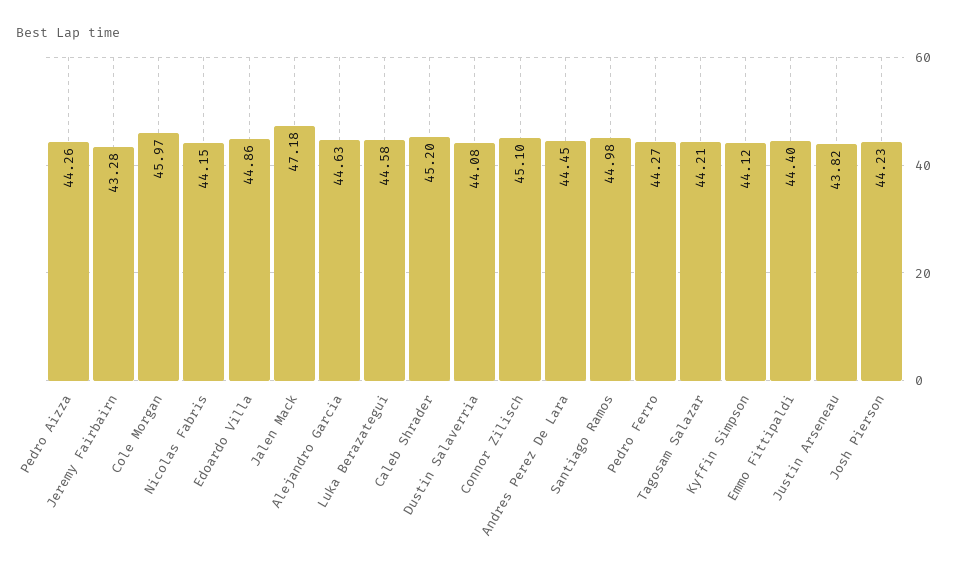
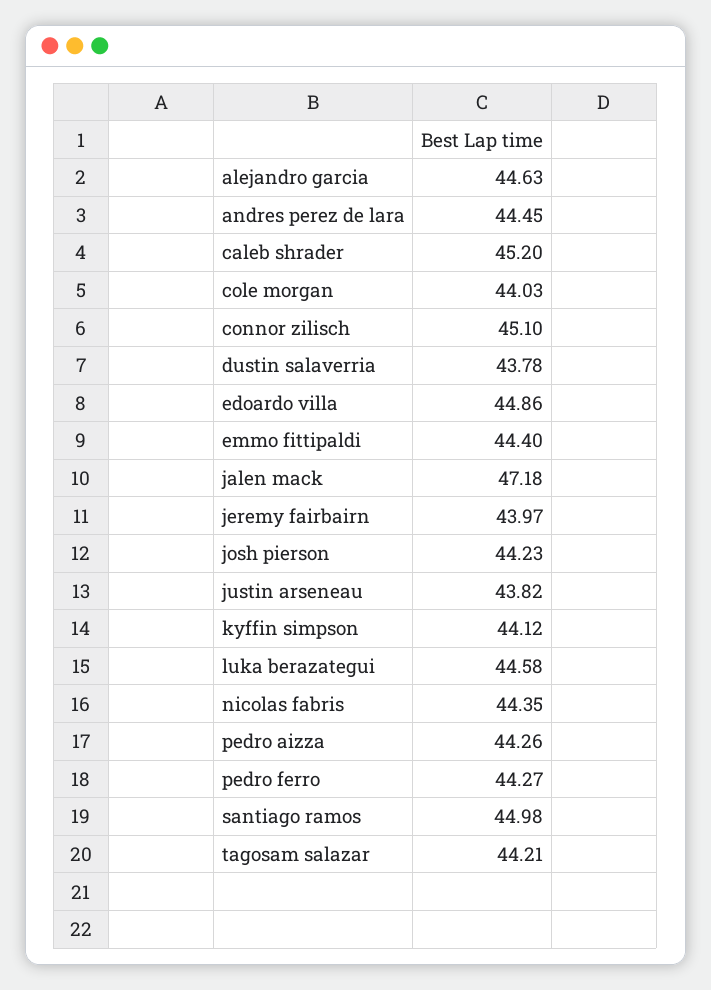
  {
    "Pedro Aizza": 44.26,
-   "Jeremy Fairbairn": 43.28,
+   "Jeremy Fairbairn": 43.97,
-   "Cole Morgan": 45.97,
+   "Cole Morgan": 44.03,
-   "Nicolas Fabris": 44.15,
+   "Nicolas Fabris": 44.35,
    "Edoardo Villa": 44.86,
    "Jalen Mack": 47.18,
    "Alejandro Garcia": 44.63,
    "Luka Berazategui": 44.58,
    "Caleb Shrader": 45.2,
-   "Dustin Salaverria": 44.08,
+   "Dustin Salaverria": 43.78,
    "Connor Zilisch": 45.1,
    "Andres Perez De Lara": 44.45,
    "Santiago Ramos": 44.98,
    "Pedro Ferro": 44.27,
    "Tagosam Salazar": 44.21,
    "Kyffin Simpson": 44.12,
    "Emmo Fittipaldi": 44.4,
    "Justin Arseneau": 43.82,
    "Josh Pierson": 44.23
  }

